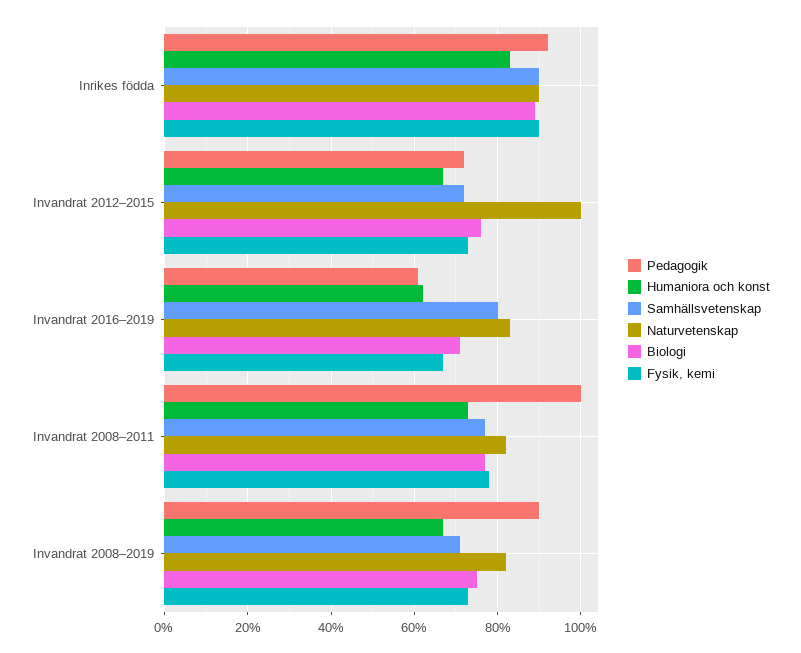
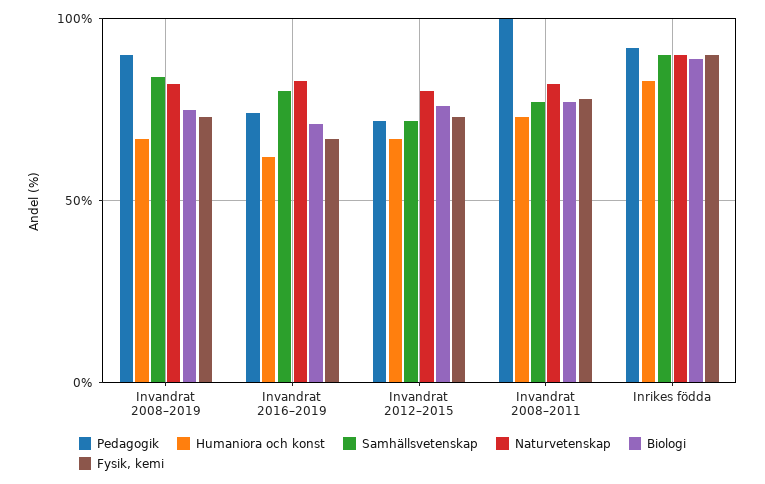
  {
    "Pedagogik": {
      "Inrikes födda": 90,
      "Invandrat 2012–2015": 70,
-     "Invandrat 2016–2019": 60,
+     "Invandrat 2016–2019": 75,
      "Invandrat 2008–2011": 100,
      "Invandrat 2008–2019": 90
    },
    "Humaniora och konst": {
      "Inrikes födda": 85,
      "Invandrat 2012–2015": 65,
      "Invandrat 2016–2019": 60,
      "Invandrat 2008–2011": 75,
      "Invandrat 2008–2019": 65
    },
    "Samhällsvetenskap": {
      "Inrikes födda": 90,
      "Invandrat 2012–2015": 70,
      "Invandrat 2016–2019": 80,
      "Invandrat 2008–2011": 75,
-     "Invandrat 2008–2019": 70
+     "Invandrat 2008–2019": 85
    },
    "Naturvetenskap": {
      "Inrikes födda": 90,
-     "Invandrat 2012–2015": 100,
+     "Invandrat 2012–2015": 80,
      "Invandrat 2016–2019": 85,
      "Invandrat 2008–2011": 80,
      "Invandrat 2008–2019": 80
    },
    "Biologi": {
      "Inrikes födda": 90,
      "Invandrat 2012–2015": 75,
      "Invandrat 2016–2019": 70,
      "Invandrat 2008–2011": 75,
      "Invandrat 2008–2019": 75
    },
    "Fysik, kemi": {
      "Inrikes födda": 90,
      "Invandrat 2012–2015": 75,
      "Invandrat 2016–2019": 65,
      "Invandrat 2008–2011": 80,
      "Invandrat 2008–2019": 75
    }
  }

